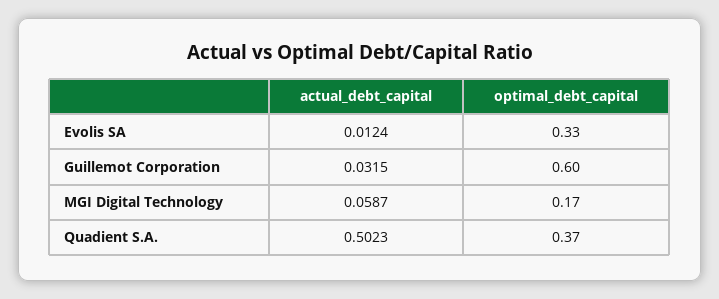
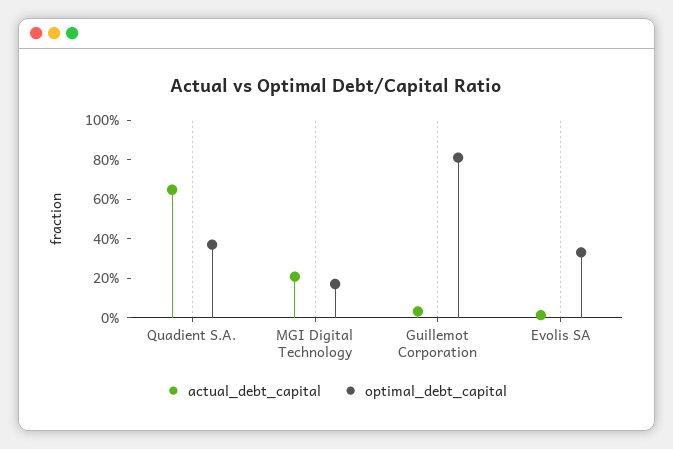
  {
    "actual_debt_capital": {
      "Evolis SA": 0.0124,
      "Guillemot Corporation": 0.0315,
-     "MGI Digital Technology": 0.0587,
+     "MGI Digital Technology": 0.2,
-     "Quadient S.A.": 0.5023
+     "Quadient S.A.": 0.65
    },
    "optimal_debt_capital": {
      "Evolis SA": 0.33,
-     "Guillemot Corporation": 0.6,
+     "Guillemot Corporation": 0.8,
      "MGI Digital Technology": 0.17,
      "Quadient S.A.": 0.37
    }
  }

